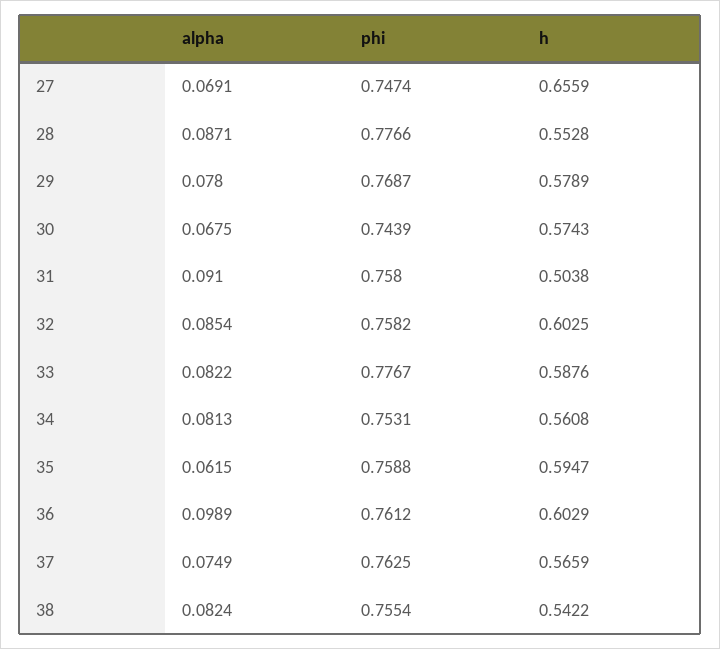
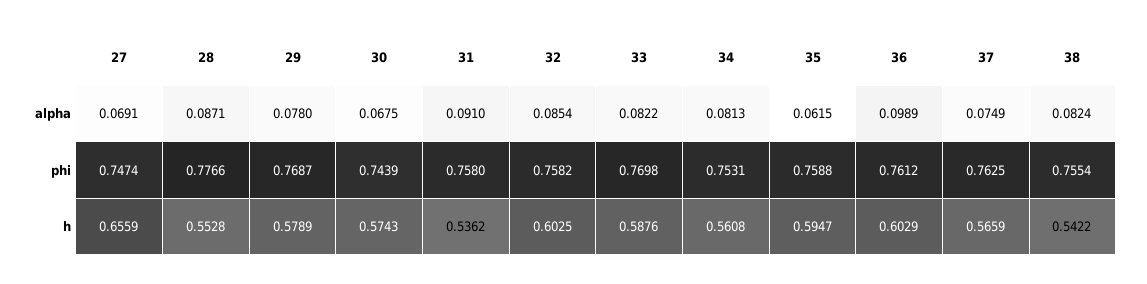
  {
    "alpha": {
      "27": 0.0691,
      "28": 0.0871,
      "29": 0.078,
      "30": 0.0675,
      "31": 0.091,
      "32": 0.0854,
      "33": 0.0822,
      "34": 0.0813,
      "35": 0.0615,
      "36": 0.0989,
      "37": 0.0749,
      "38": 0.0824
    },
    "phi": {
      "27": 0.7474,
      "28": 0.7766,
      "29": 0.7687,
      "30": 0.7439,
      "31": 0.758,
      "32": 0.7582,
-     "33": 0.7767,
+     "33": 0.7698,
      "34": 0.7531,
      "35": 0.7588,
      "36": 0.7612,
      "37": 0.7625,
      "38": 0.7554
    },
    "h": {
      "27": 0.6559,
      "28": 0.5528,
      "29": 0.5789,
      "30": 0.5743,
-     "31": 0.5038,
+     "31": 0.5362,
      "32": 0.6025,
      "33": 0.5876,
      "34": 0.5608,
      "35": 0.5947,
      "36": 0.6029,
      "37": 0.5659,
      "38": 0.5422
    }
  }

